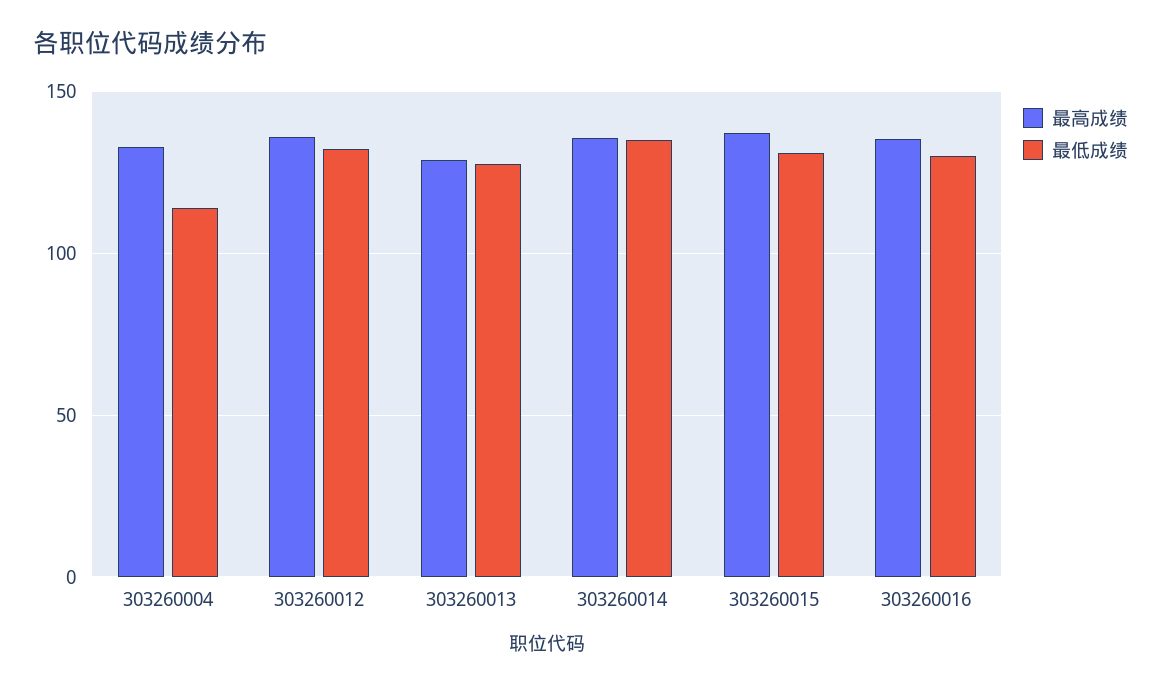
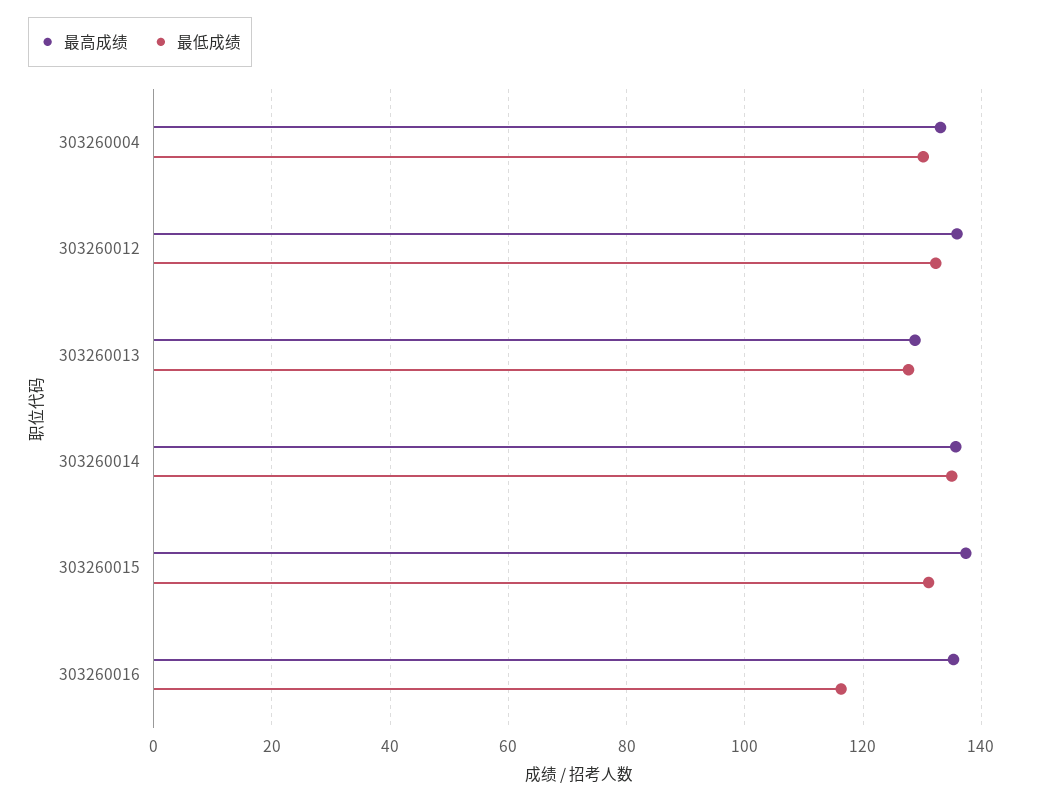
  {
    "最高成绩": {
      "303260004": 134,
      "303260012": 136,
      "303260013": 128,
      "303260014": 136,
      "303260015": 138,
      "303260016": 136
    },
    "最低成绩": {
-     "303260004": 115,
+     "303260004": 130,
      "303260012": 132,
      "303260013": 128,
      "303260014": 136,
      "303260015": 132,
-     "303260016": 130
+     "303260016": 116
    }
  }

